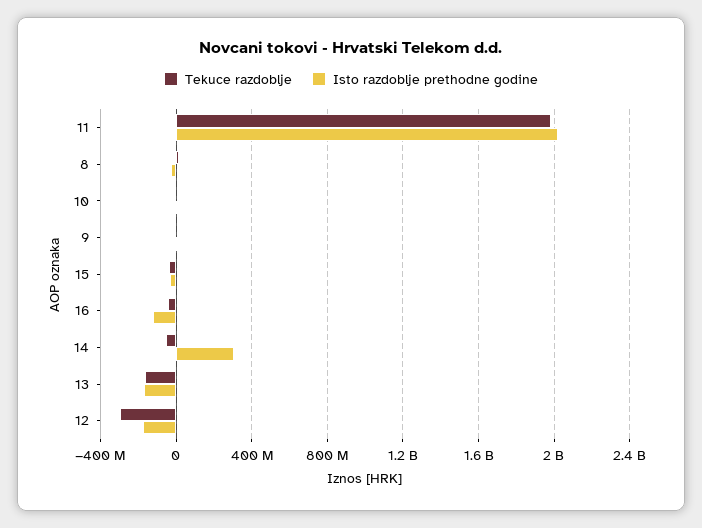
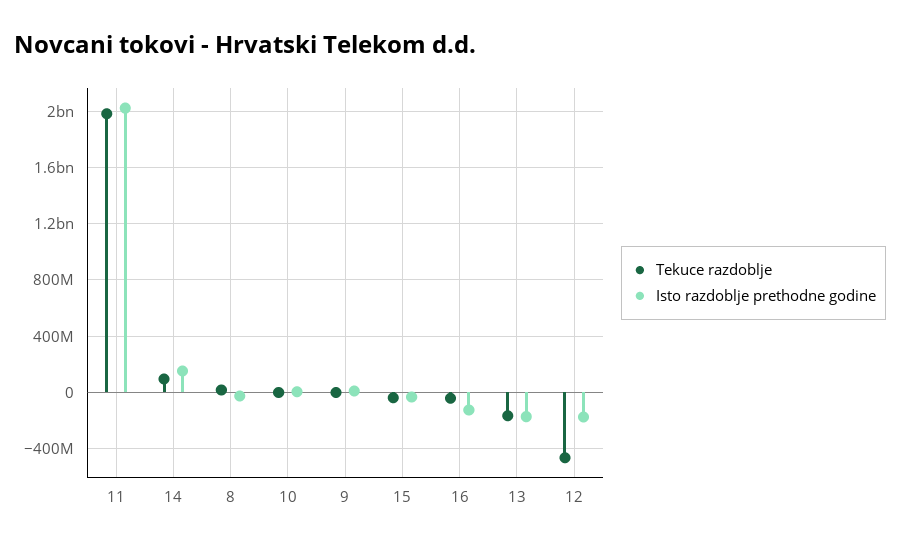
  {
    "Tekuce razdoblje": {
      "11": 2000000000,
      "8": 0,
      "10": 0,
      "9": 0,
      "15": -50000000,
      "16": -50000000,
-     "14": -50000000,
+     "14": 100000000,
      "13": -150000000,
-     "12": -300000000
+     "12": -450000000
    },
    "Isto razdoblje prethodne godine": {
      "11": 2000000000,
      "8": 0,
      "10": 0,
      "9": 0,
      "15": -50000000,
      "16": -100000000,
-     "14": 300000000,
+     "14": 150000000,
      "13": -150000000,
      "12": -150000000
    }
  }

